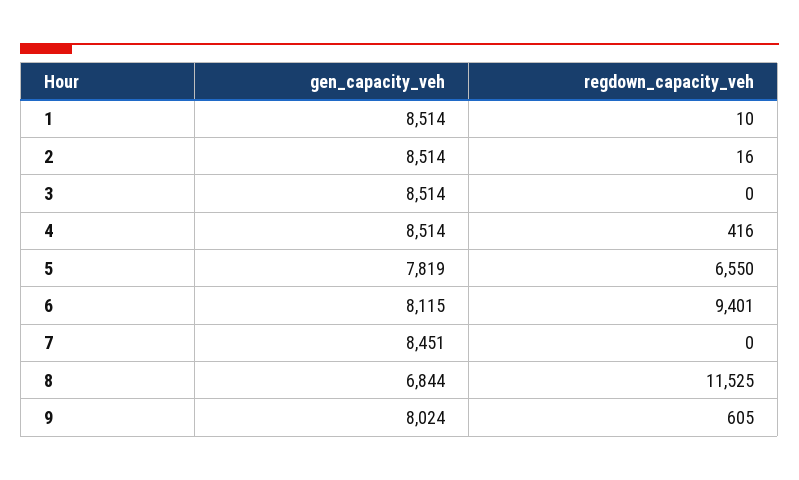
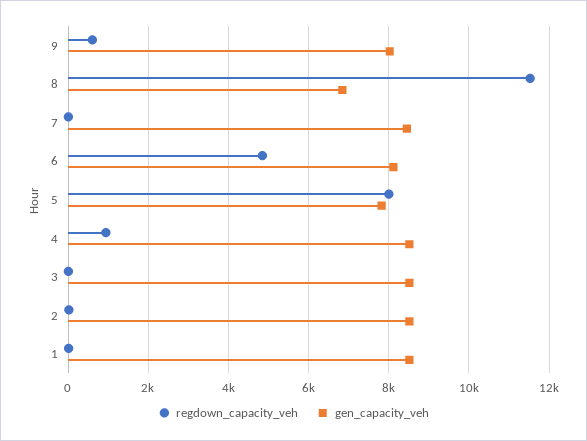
  {
    "gen_capacity_veh": {
      "1": 8514,
      "2": 8514,
      "3": 8514,
      "4": 8514,
      "5": 7819,
      "6": 8115,
      "7": 8451,
      "8": 6844,
      "9": 8024
    },
    "regdown_capacity_veh": {
      "1": 10,
      "2": 16,
      "3": 0,
-     "4": 416,
+     "4": 1000,
-     "5": 6550,
+     "5": 8000,
-     "6": 9401,
+     "6": 4800,
      "7": 0,
      "8": 11525,
      "9": 605
    }
  }

